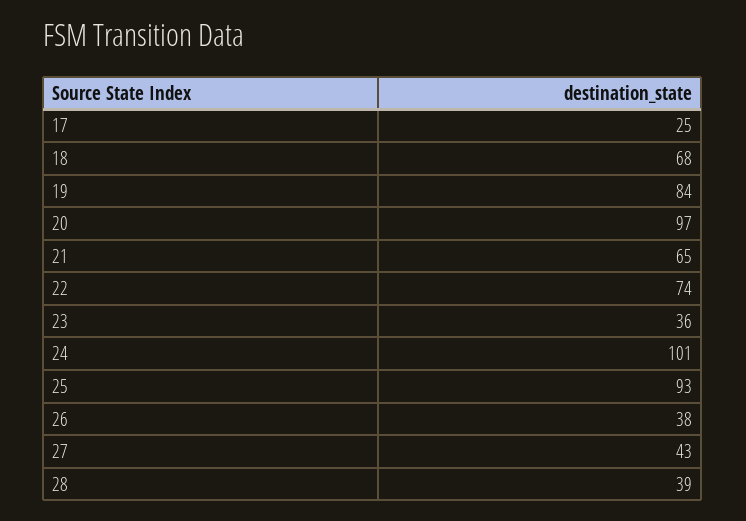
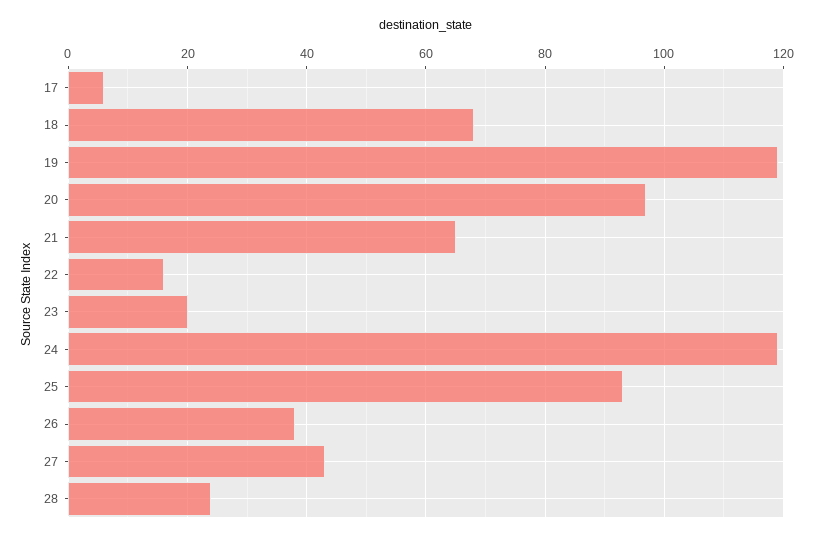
  {
-   "17": 25,
+   "17": 5,
    "18": 68,
-   "19": 84,
+   "19": 120,
    "20": 97,
    "21": 65,
-   "22": 74,
+   "22": 15,
-   "23": 36,
+   "23": 20,
-   "24": 101,
+   "24": 120,
    "25": 93,
    "26": 38,
    "27": 43,
-   "28": 39
+   "28": 25
  }

